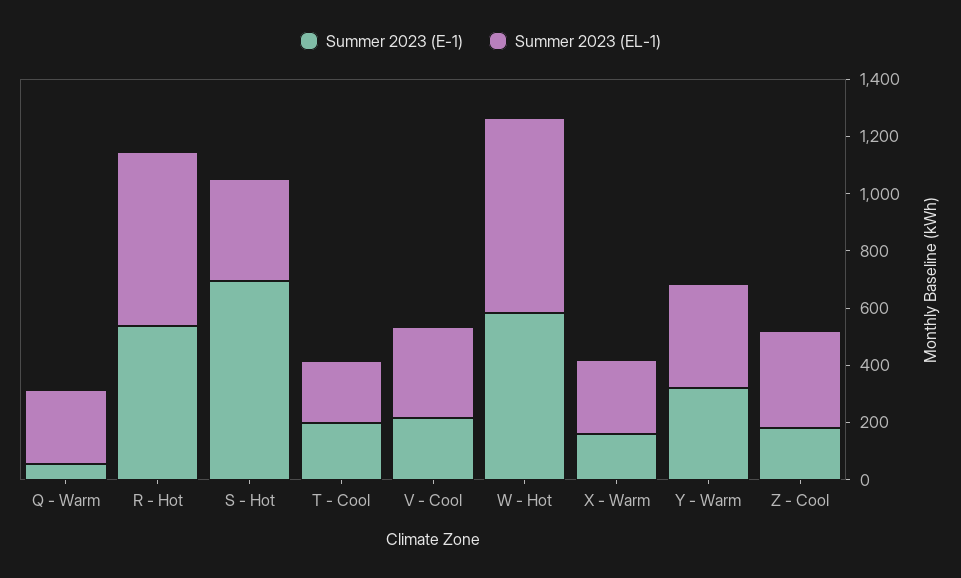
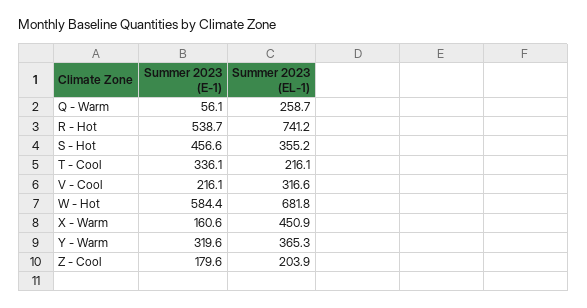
  {
    "Summer 2023 (E-1)": {
      "Q - Warm": 56.1,
      "R - Hot": 538.7,
-     "S - Hot": 700,
+     "S - Hot": 456.6,
-     "T - Cool": 200,
+     "T - Cool": 336.1,
      "V - Cool": 216.1,
      "W - Hot": 584.4,
      "X - Warm": 160.6,
      "Y - Warm": 319.6,
      "Z - Cool": 179.6
    },
    "Summer 2023 (EL-1)": {
      "Q - Warm": 258.7,
-     "R - Hot": 600,
+     "R - Hot": 741.2,
      "S - Hot": 355.2,
      "T - Cool": 216.1,
      "V - Cool": 316.6,
      "W - Hot": 681.8,
-     "X - Warm": 250,
+     "X - Warm": 450.9,
      "Y - Warm": 365.3,
-     "Z - Cool": 350
+     "Z - Cool": 203.9
    }
  }

